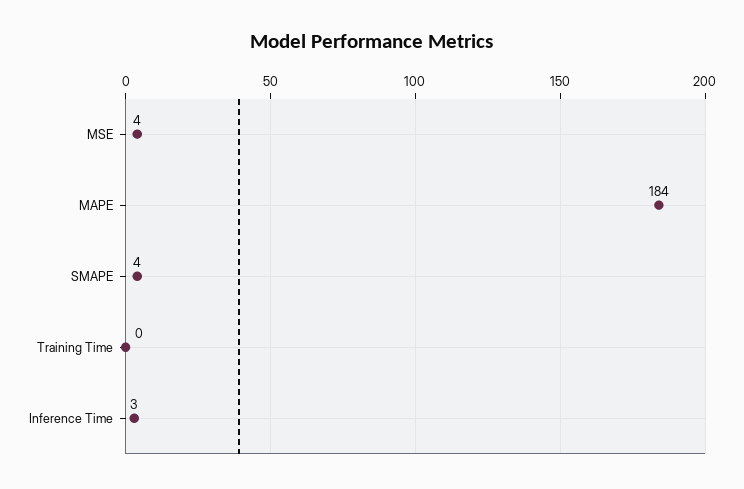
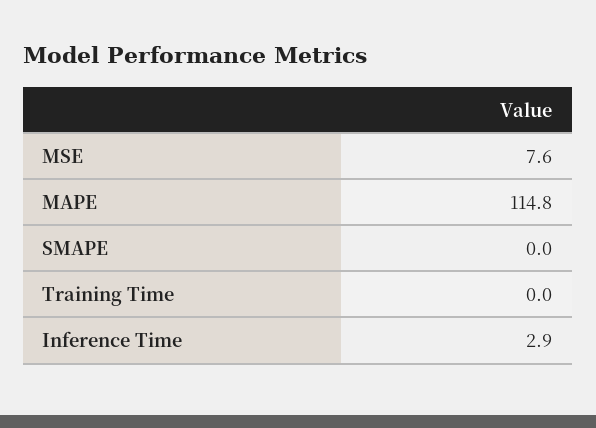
  {
-   "MSE": 4,
+   "MSE": 7.6,
-   "MAPE": 184,
+   "MAPE": 114.8,
-   "SMAPE": 4,
+   "SMAPE": 0,
    "Training Time": 0,
    "Inference Time": 2.9
  }

